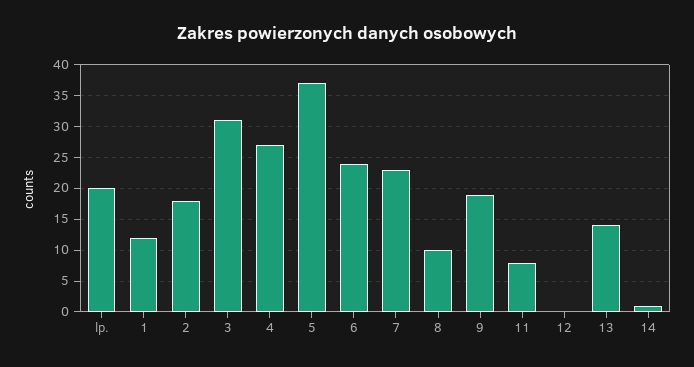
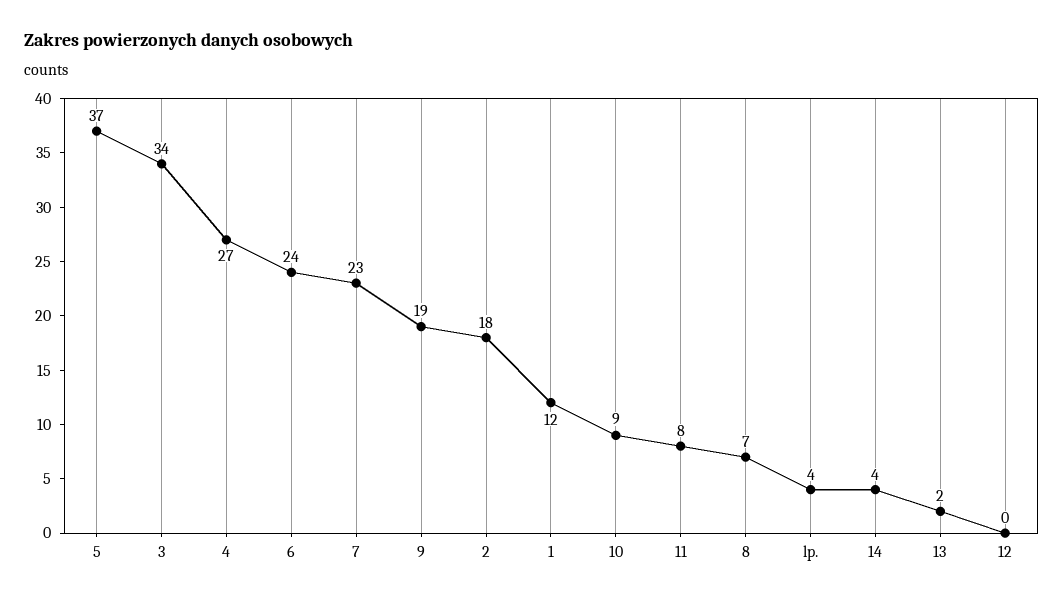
  {
-   "lp.": 20,
+   "lp.": 4,
    "1": 12,
    "2": 18,
-   "3": 31,
+   "3": 34,
    "4": 27,
    "5": 37,
    "6": 24,
    "7": 23,
-   "8": 10,
+   "8": 7,
    "9": 19,
    "11": 8,
    "12": 0,
-   "13": 14,
+   "13": 2,
-   "14": 1
+   "14": 4,
+   "10": 9
  }

